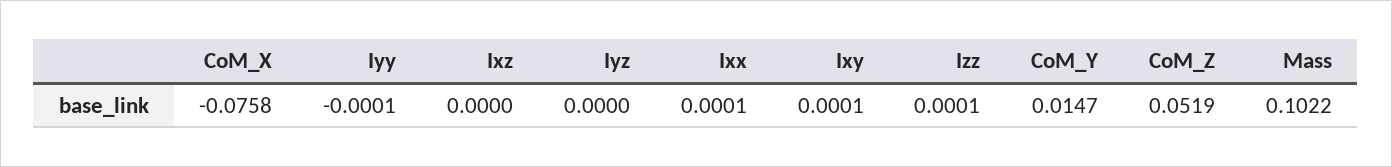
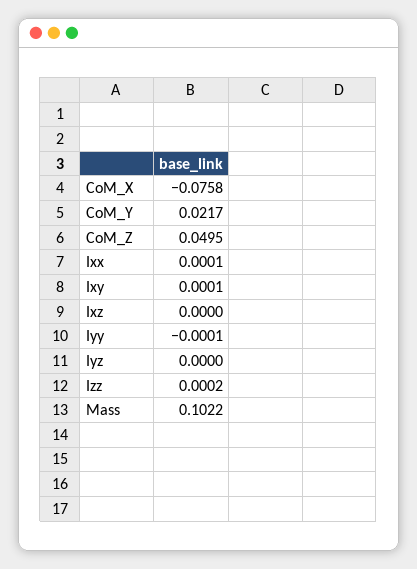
  {
    "CoM_X": -0.0758,
    "Iyy": -0.0001,
    "Ixz": 0,
    "Iyz": 0,
    "Ixx": 0.0001,
    "Ixy": 0.0001,
-   "Izz": 0.0001,
+   "Izz": 0.0002,
-   "CoM_Y": 0.0147,
+   "CoM_Y": 0.0217,
-   "CoM_Z": 0.0519,
+   "CoM_Z": 0.0495,
    "Mass": 0.1022
  }

